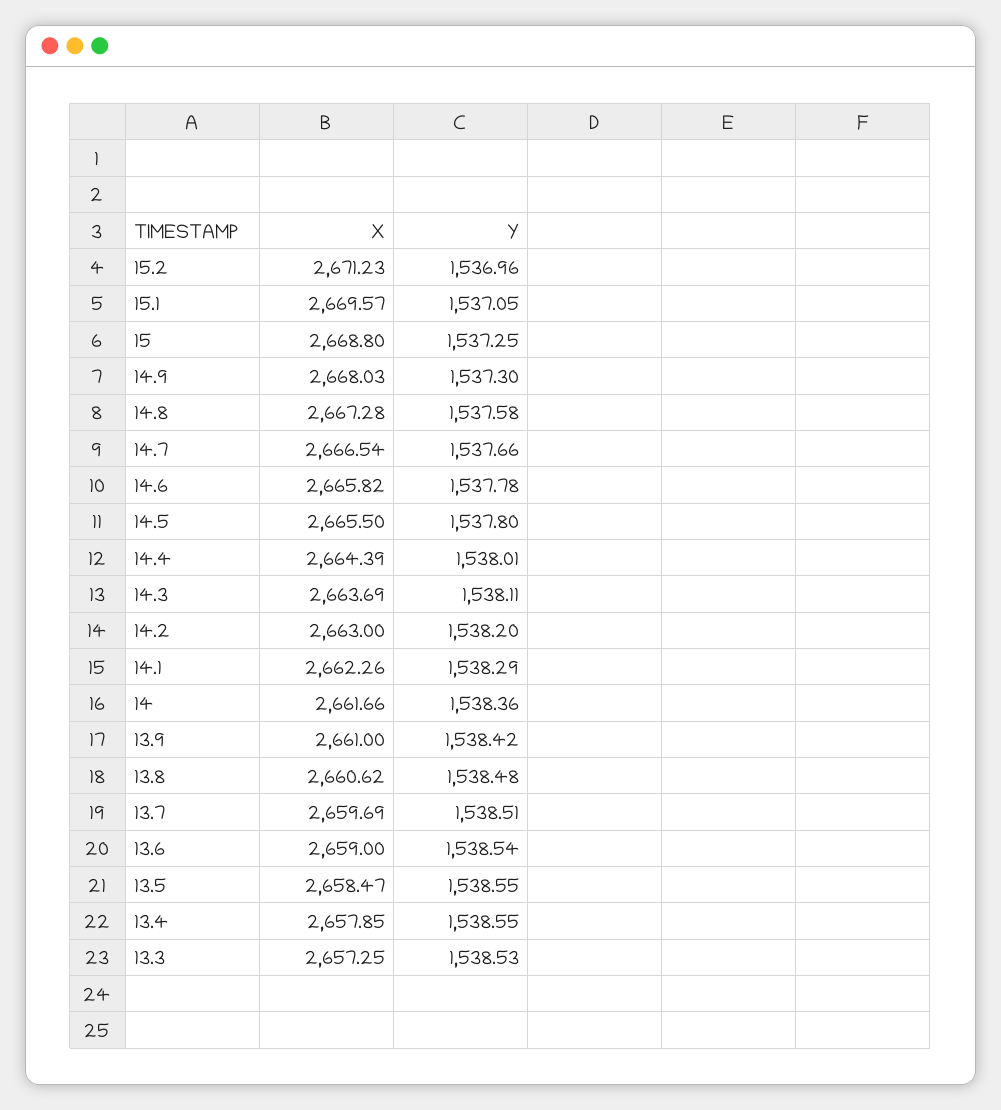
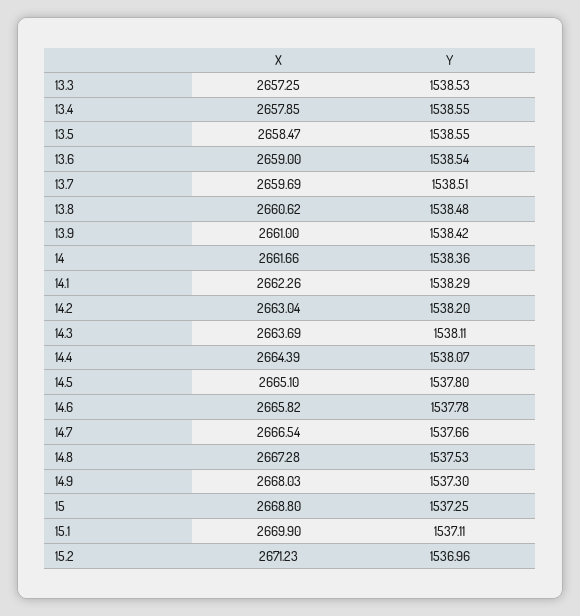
  {
    "X": {
      "15.2": 2671.23,
-     "15.1": 2669.57,
+     "15.1": 2669.9,
      "15": 2668.8,
      "14.9": 2668.03,
      "14.8": 2667.28,
      "14.7": 2666.54,
      "14.6": 2665.82,
-     "14.5": 2665.5,
+     "14.5": 2665.1,
      "14.4": 2664.39,
      "14.3": 2663.69,
-     "14.2": 2663,
+     "14.2": 2663.04,
      "14.1": 2662.26,
      "14": 2661.66,
      "13.9": 2661,
      "13.8": 2660.62,
      "13.7": 2659.69,
      "13.6": 2659,
      "13.5": 2658.47,
      "13.4": 2657.85,
      "13.3": 2657.25
    },
    "Y": {
      "15.2": 1536.96,
-     "15.1": 1537.05,
+     "15.1": 1537.11,
      "15": 1537.25,
      "14.9": 1537.3,
-     "14.8": 1537.58,
+     "14.8": 1537.53,
      "14.7": 1537.66,
      "14.6": 1537.78,
      "14.5": 1537.8,
-     "14.4": 1538.01,
+     "14.4": 1538.07,
      "14.3": 1538.11,
      "14.2": 1538.2,
      "14.1": 1538.29,
      "14": 1538.36,
      "13.9": 1538.42,
      "13.8": 1538.48,
      "13.7": 1538.51,
      "13.6": 1538.54,
      "13.5": 1538.55,
      "13.4": 1538.55,
      "13.3": 1538.53
    }
  }

